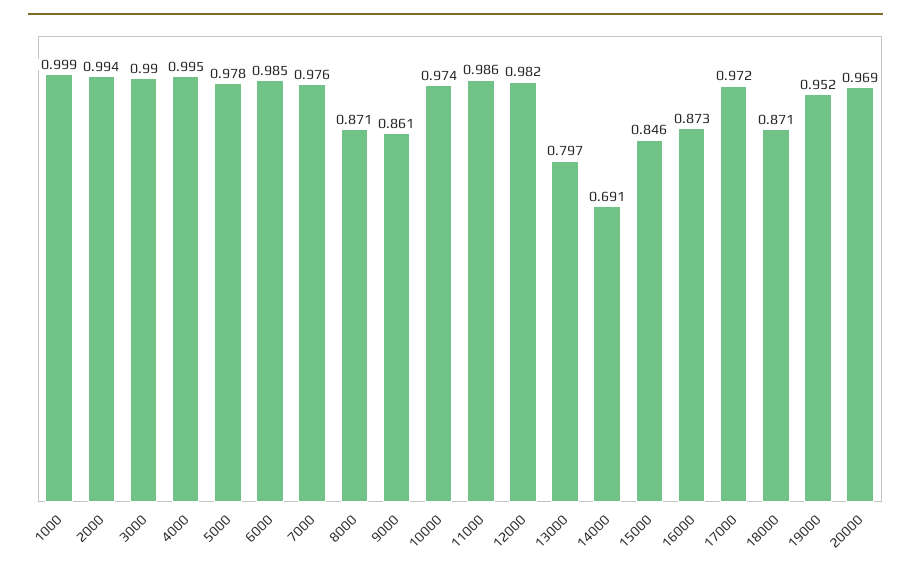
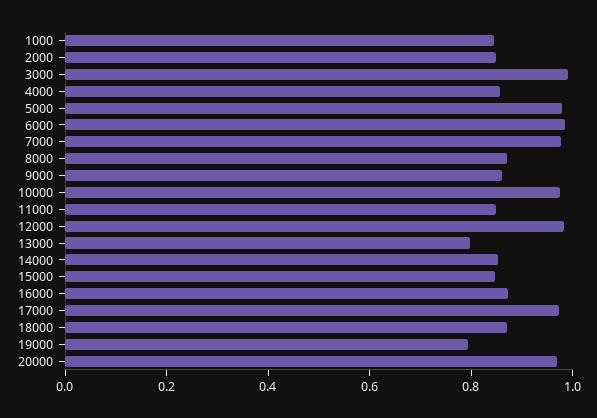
  {
-   "1000": 0.999,
+   "1000": 0.85,
-   "2000": 0.994,
+   "2000": 0.85,
    "3000": 0.99,
-   "4000": 0.995,
+   "4000": 0.85,
    "5000": 0.978,
    "6000": 0.985,
    "7000": 0.976,
    "8000": 0.871,
    "9000": 0.861,
    "10000": 0.974,
-   "11000": 0.986,
+   "11000": 0.85,
    "12000": 0.982,
    "13000": 0.797,
-   "14000": 0.691,
+   "14000": 0.85,
    "15000": 0.846,
    "16000": 0.873,
    "17000": 0.972,
    "18000": 0.871,
-   "19000": 0.952,
+   "19000": 0.8,
    "20000": 0.969
  }

